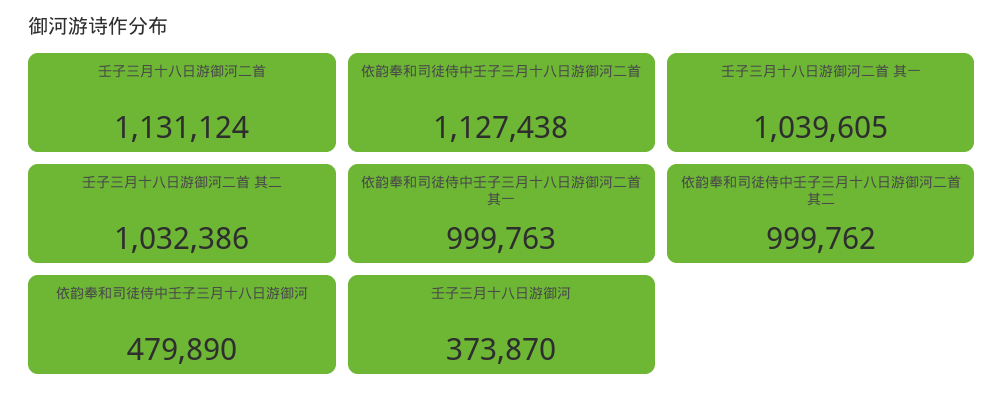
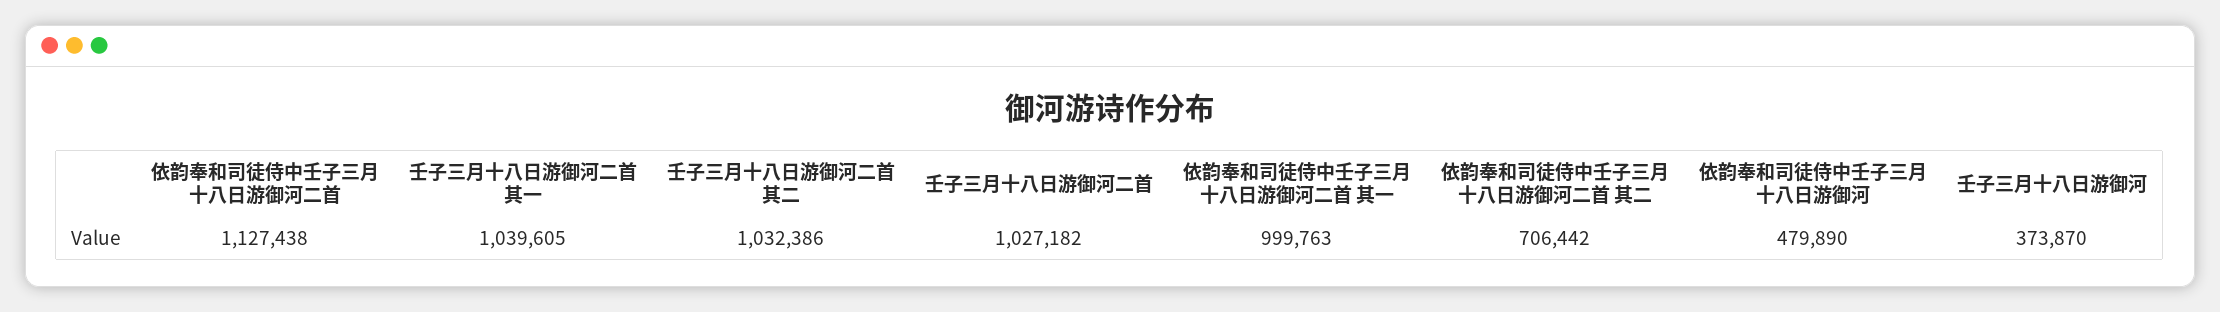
  {
-   "壬子三月十八日游御河二首": 1131124,
+   "壬子三月十八日游御河二首": 1027182,
    "依韵奉和司徒侍中壬子三月十八日游御河二首": 1127438,
    "壬子三月十八日游御河二首 其一": 1039605,
    "壬子三月十八日游御河二首 其二": 1032386,
    "依韵奉和司徒侍中壬子三月十八日游御河二首 其一": 999763,
-   "依韵奉和司徒侍中壬子三月十八日游御河二首 其二": 999762,
+   "依韵奉和司徒侍中壬子三月十八日游御河二首 其二": 706442,
    "依韵奉和司徒侍中壬子三月十八日游御河": 479890,
    "壬子三月十八日游御河": 373870
  }

